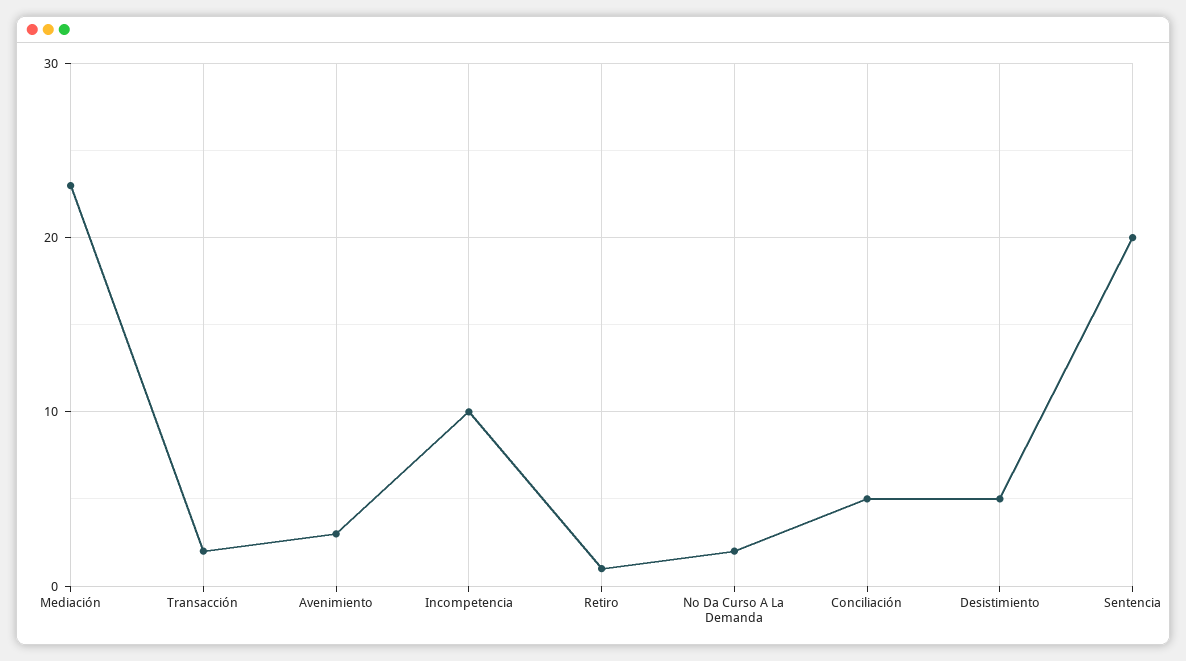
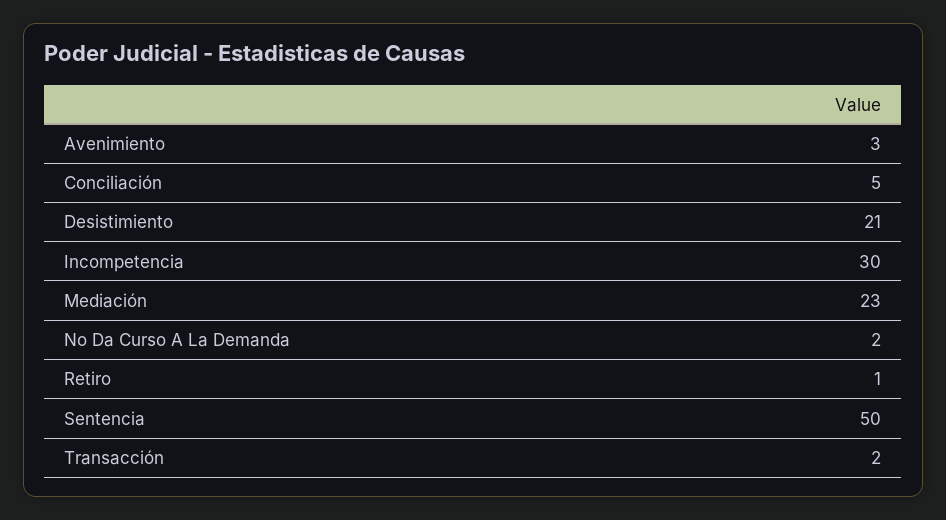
  {
    "Mediación": 23,
    "Transacción": 2,
    "Avenimiento": 3,
-   "Incompetencia": 10,
+   "Incompetencia": 30,
    "Retiro": 1,
    "No Da Curso A La Demanda": 2,
    "Conciliación": 5,
-   "Desistimiento": 5,
+   "Desistimiento": 21,
-   "Sentencia": 20
+   "Sentencia": 50
  }

